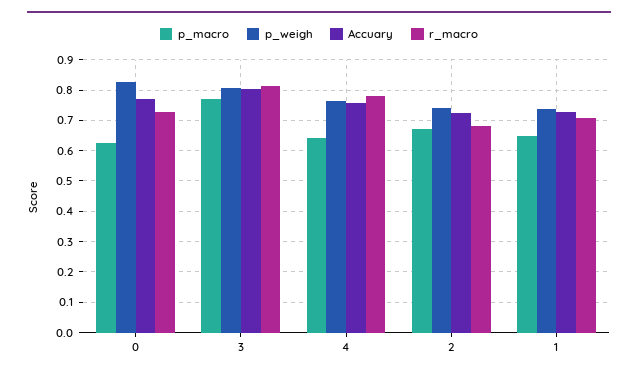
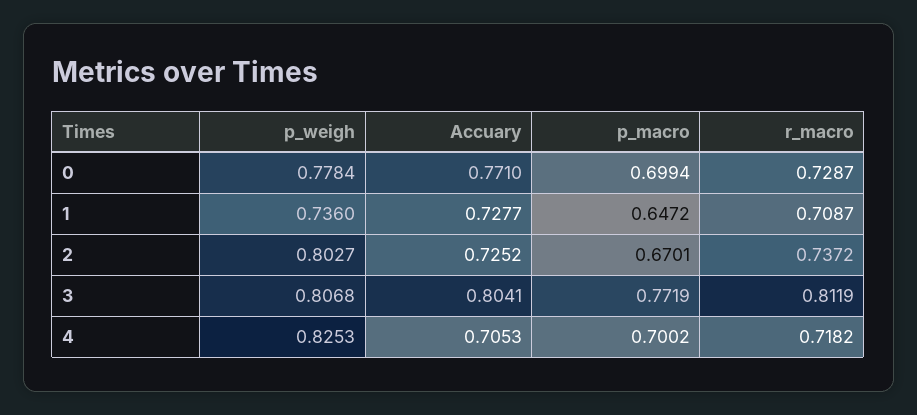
  {
    "p_macro": {
-     "0": 0.62,
+     "0": 0.6994,
      "3": 0.7719,
-     "4": 0.64,
+     "4": 0.7002,
      "2": 0.6701,
      "1": 0.6472
    },
    "p_weigh": {
-     "0": 0.82,
+     "0": 0.7784,
      "3": 0.8068,
-     "4": 0.76,
+     "4": 0.8253,
-     "2": 0.74,
+     "2": 0.8027,
      "1": 0.736
    },
    "Accuary": {
      "0": 0.771,
      "3": 0.8041,
-     "4": 0.76,
+     "4": 0.7053,
      "2": 0.7252,
      "1": 0.7277
    },
    "r_macro": {
      "0": 0.7287,
      "3": 0.8119,
-     "4": 0.78,
+     "4": 0.7182,
-     "2": 0.68,
+     "2": 0.7372,
      "1": 0.7087
    }
  }

